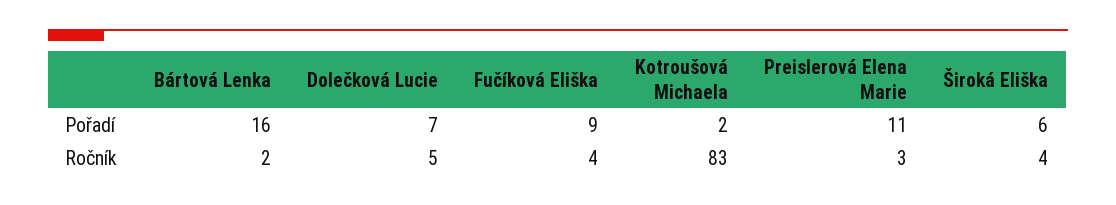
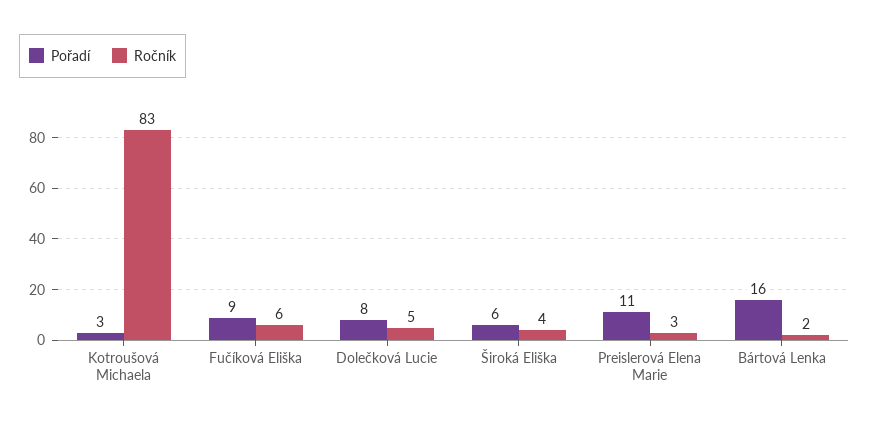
  {
    "Pořadí": {
      "Bártová Lenka": 16,
-     "Dolečková Lucie": 7,
+     "Dolečková Lucie": 8,
      "Fučíková Eliška": 9,
-     "Kotroušová Michaela": 2,
+     "Kotroušová Michaela": 3,
      "Preislerová Elena Marie": 11,
      "Široká Eliška": 6
    },
    "Ročník": {
      "Bártová Lenka": 2,
      "Dolečková Lucie": 5,
-     "Fučíková Eliška": 4,
+     "Fučíková Eliška": 6,
      "Kotroušová Michaela": 83,
      "Preislerová Elena Marie": 3,
      "Široká Eliška": 4
    }
  }

